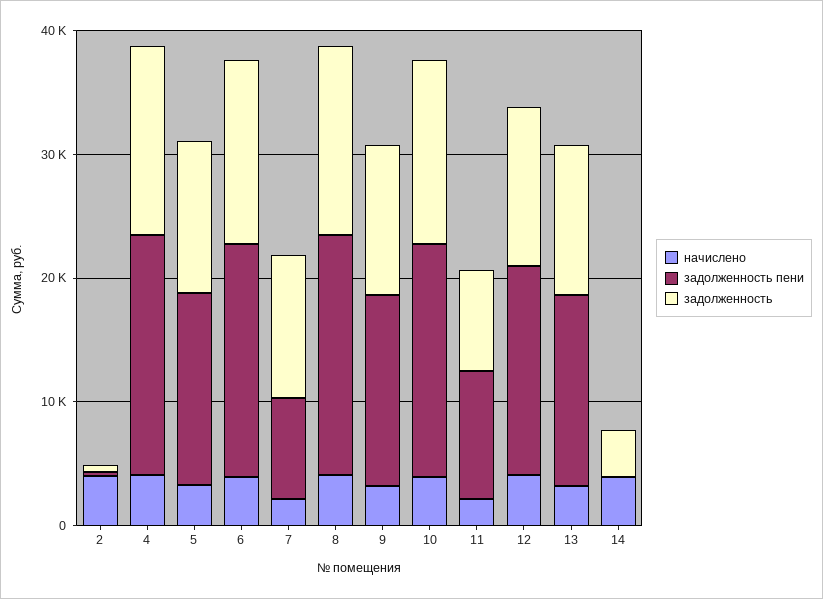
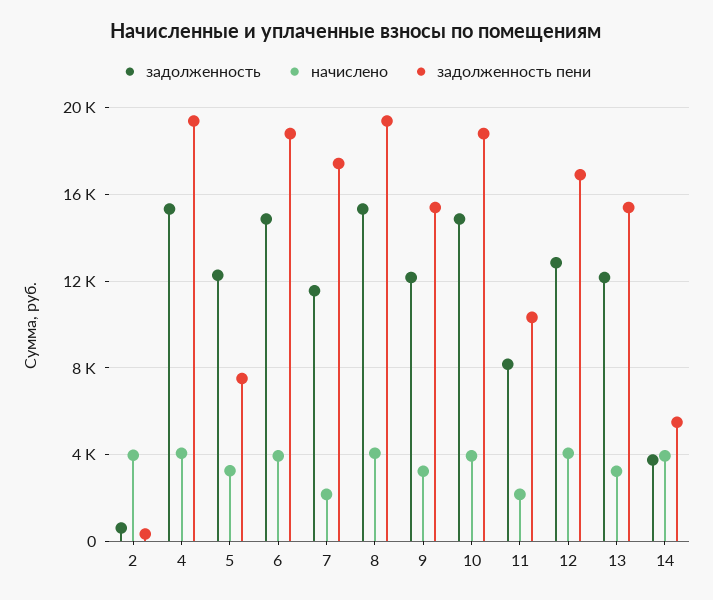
  {
    "начислено": {
      "2": 4000,
      "4": 4000,
      "5": 3500,
      "6": 4000,
      "7": 2000,
      "8": 4000,
      "9": 3000,
      "10": 4000,
      "11": 2000,
      "12": 4000,
      "13": 3000,
      "14": 4000
    },
    "задолженность пени": {
      "2": 500,
      "4": 19500,
-     "5": 16000,
+     "5": 7500,
      "6": 19000,
-     "7": 8000,
+     "7": 17500,
      "8": 19500,
      "9": 15500,
      "10": 19000,
      "11": 10500,
      "12": 17000,
      "13": 15500,
-     "14": 0
+     "14": 5500
    },
    "задолженность": {
      "2": 500,
      "4": 15500,
      "5": 12500,
      "6": 15000,
      "7": 11500,
      "8": 15500,
      "9": 12000,
      "10": 15000,
      "11": 8000,
      "12": 13000,
      "13": 12000,
      "14": 4000
    }
  }

